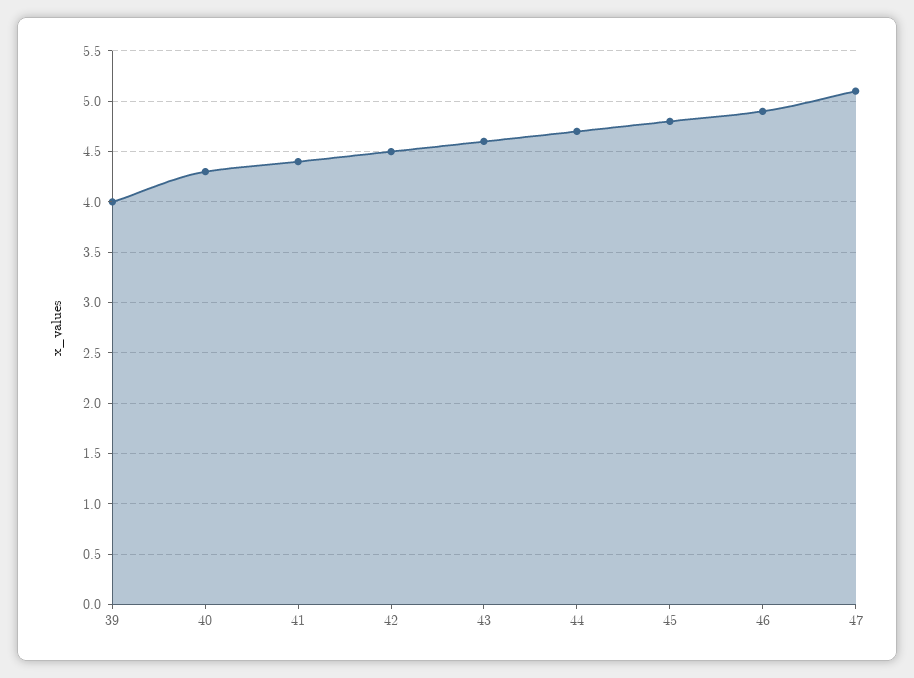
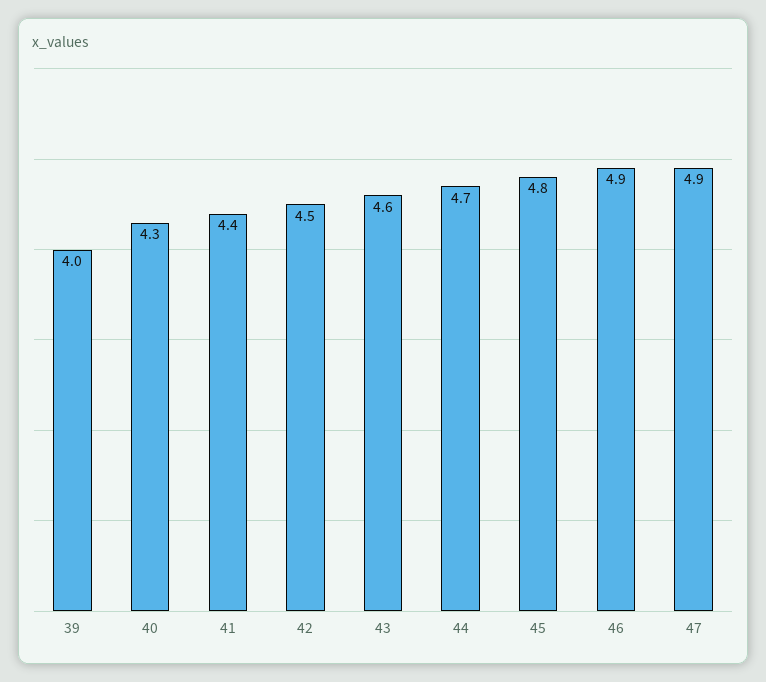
  {
    "39": 4,
    "40": 4.3,
    "41": 4.4,
    "42": 4.5,
    "43": 4.6,
    "44": 4.7,
    "45": 4.8,
    "46": 4.9,
-   "47": 5.1
+   "47": 4.9
  }

